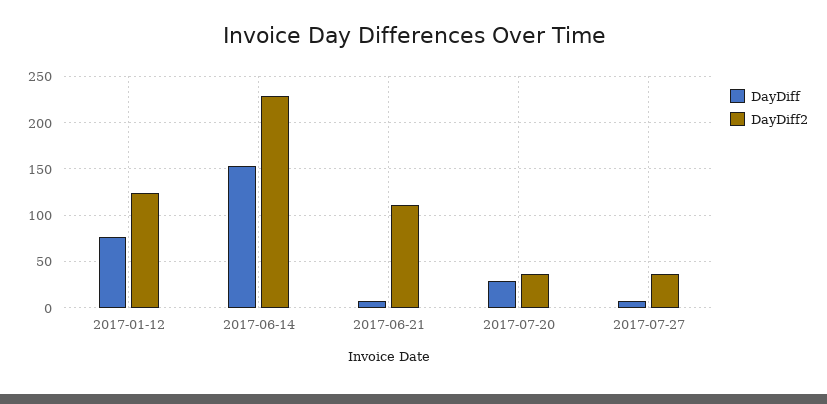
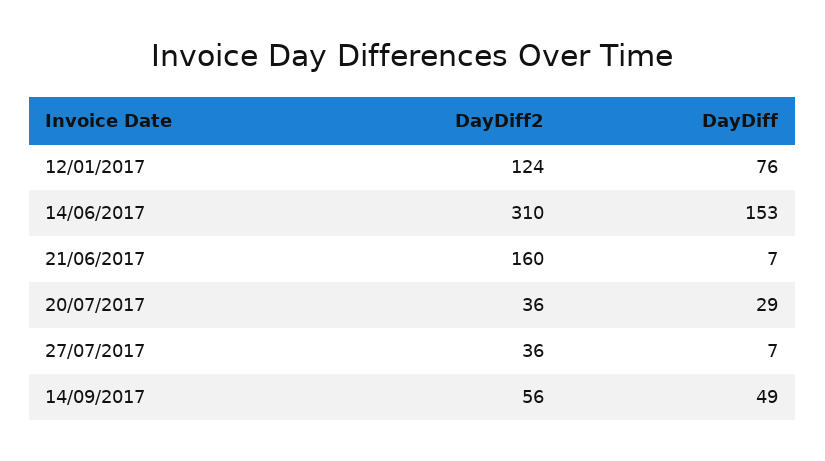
  {
    "DayDiff": {
      "2017-01-12": 76,
      "2017-06-14": 153,
      "2017-06-21": 7,
      "2017-07-20": 29,
-     "2017-07-27": 7
+     "2017-07-27": 7,
+     "14/09/2017": 49
    },
    "DayDiff2": {
      "2017-01-12": 124,
-     "2017-06-14": 230,
+     "2017-06-14": 310,
-     "2017-06-21": 110,
+     "2017-06-21": 160,
      "2017-07-20": 36,
-     "2017-07-27": 36
+     "2017-07-27": 36,
+     "14/09/2017": 56
    }
  }

